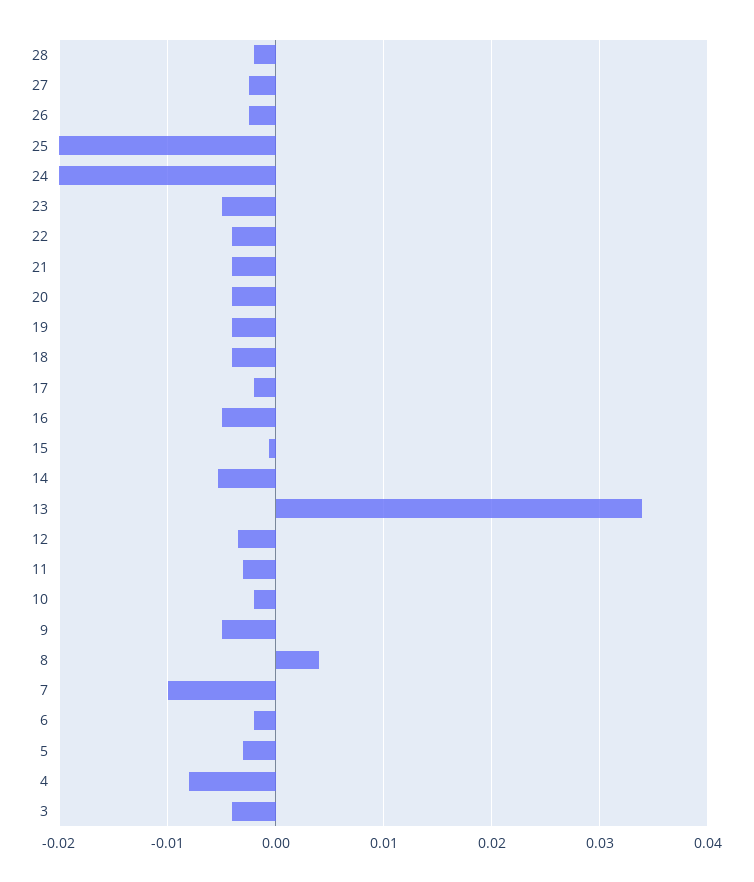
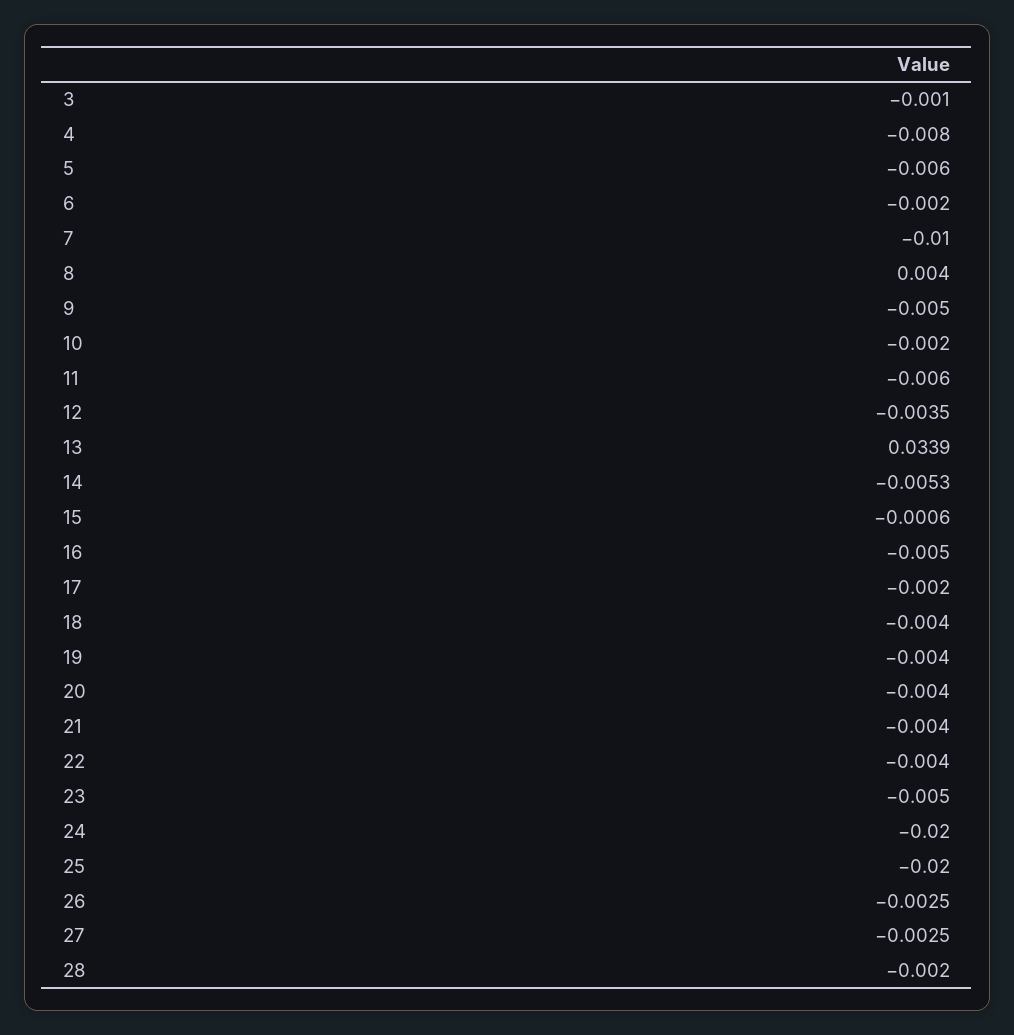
  {
    "28": -0.002,
    "27": -0.0025,
    "26": -0.0025,
    "25": -0.02,
    "24": -0.02,
    "23": -0.005,
    "22": -0.004,
    "21": -0.004,
    "20": -0.004,
    "19": -0.004,
    "18": -0.004,
    "17": -0.002,
    "16": -0.005,
    "15": -0.0006,
    "14": -0.0053,
    "13": 0.0339,
    "12": -0.0035,
-   "11": -0.003,
+   "11": -0.006,
    "10": -0.002,
    "9": -0.005,
    "8": 0.004,
    "7": -0.01,
    "6": -0.002,
-   "5": -0.003,
+   "5": -0.006,
    "4": -0.008,
-   "3": -0.004
+   "3": -0.001
  }

